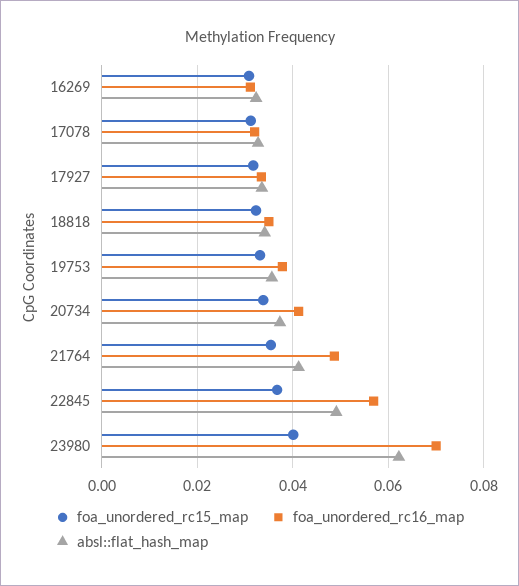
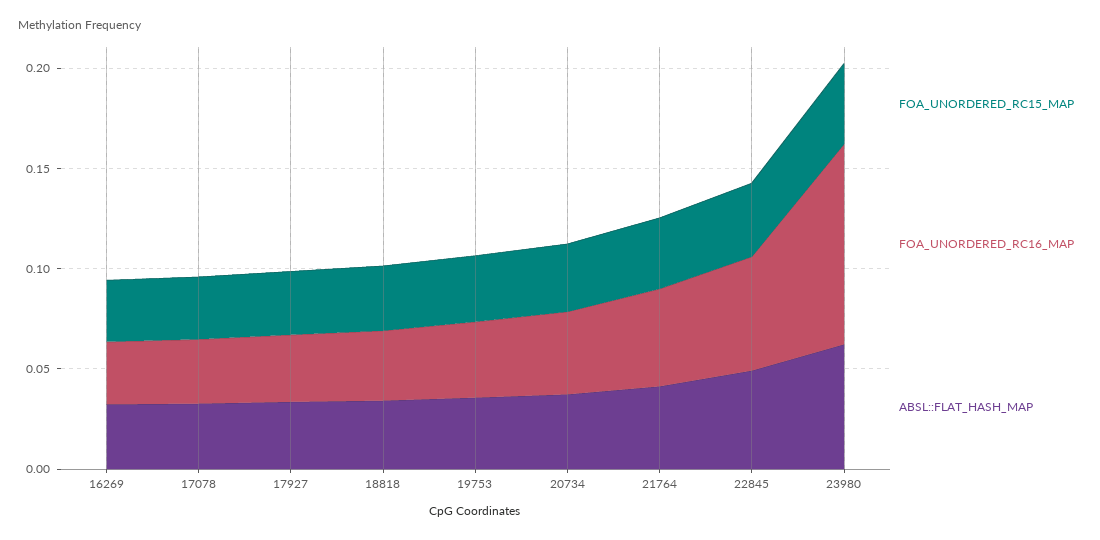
  {
    "foa_unordered_rc15_map": {
      "16269": 0.03,
      "17078": 0.032,
      "17927": 0.032,
      "18818": 0.032,
      "19753": 0.034,
      "20734": 0.034,
      "21764": 0.036,
      "22845": 0.036,
      "23980": 0.04
    },
    "foa_unordered_rc16_map": {
      "16269": 0.032,
      "17078": 0.032,
      "17927": 0.034,
      "18818": 0.036,
      "19753": 0.038,
      "20734": 0.042,
      "21764": 0.048,
      "22845": 0.056,
-     "23980": 0.07
+     "23980": 0.1
    },
    "absl::flat_hash_map": {
      "16269": 0.032,
      "17078": 0.032,
      "17927": 0.034,
      "18818": 0.034,
      "19753": 0.036,
      "20734": 0.038,
      "21764": 0.042,
      "22845": 0.05,
      "23980": 0.062
    }
  }

